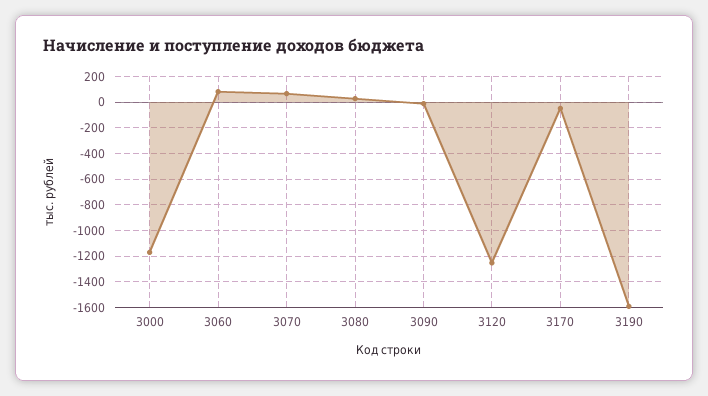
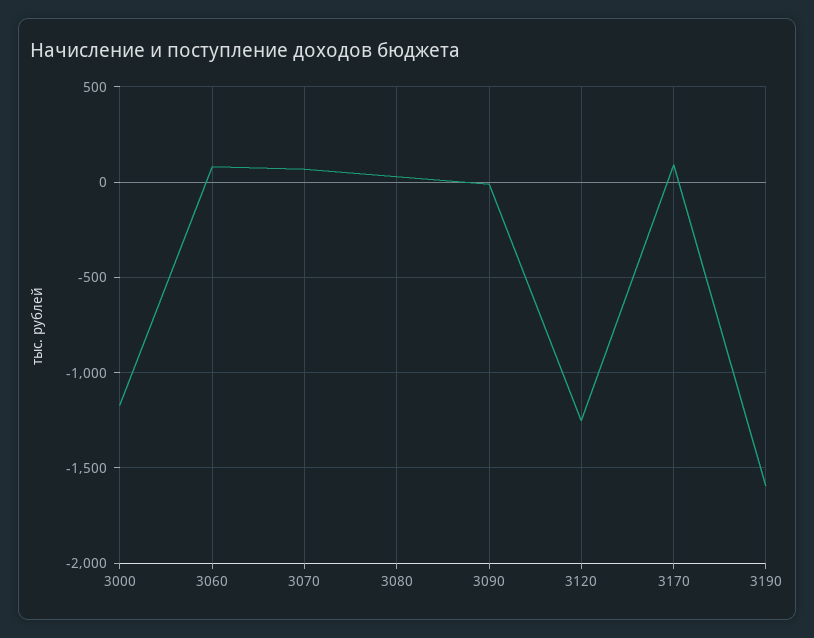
  {
    "3000": -1150,
    "3060": 100,
    "3070": 50,
    "3080": 50,
    "3090": 0,
    "3120": -1250,
-   "3170": -50,
+   "3170": 100,
    "3190": -1600
  }

